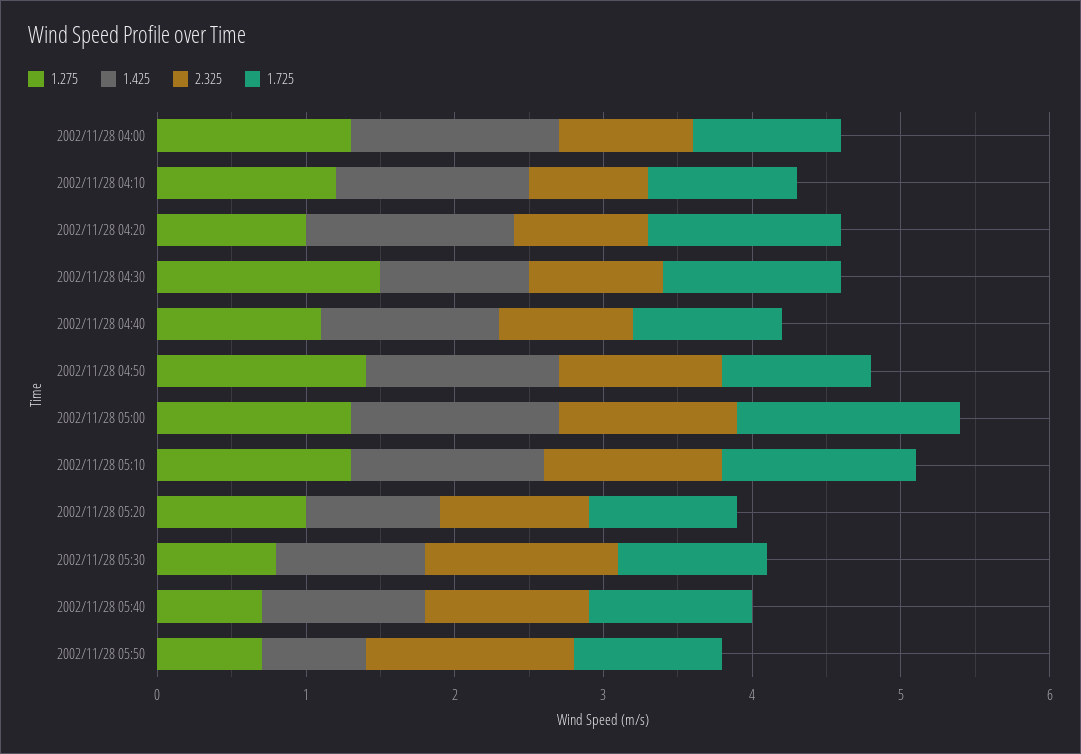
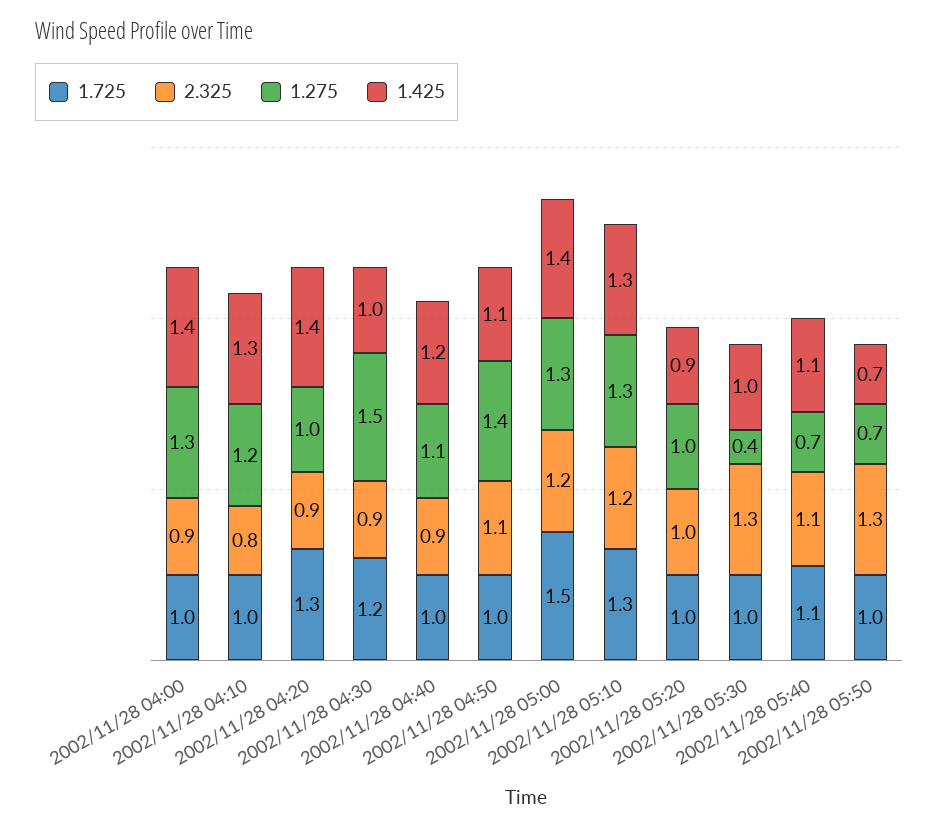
  {
    "1.275": {
      "2002/11/28 04:00": 1.3,
      "2002/11/28 04:10": 1.2,
      "2002/11/28 04:20": 1,
      "2002/11/28 04:30": 1.5,
      "2002/11/28 04:40": 1.1,
      "2002/11/28 04:50": 1.4,
      "2002/11/28 05:00": 1.3,
      "2002/11/28 05:10": 1.3,
      "2002/11/28 05:20": 1,
-     "2002/11/28 05:30": 0.8,
+     "2002/11/28 05:30": 0.4,
      "2002/11/28 05:40": 0.7,
      "2002/11/28 05:50": 0.7
    },
    "1.425": {
      "2002/11/28 04:00": 1.4,
      "2002/11/28 04:10": 1.3,
      "2002/11/28 04:20": 1.4,
      "2002/11/28 04:30": 1,
      "2002/11/28 04:40": 1.2,
-     "2002/11/28 04:50": 1.3,
+     "2002/11/28 04:50": 1.1,
      "2002/11/28 05:00": 1.4,
      "2002/11/28 05:10": 1.3,
      "2002/11/28 05:20": 0.9,
      "2002/11/28 05:30": 1,
      "2002/11/28 05:40": 1.1,
      "2002/11/28 05:50": 0.7
    },
    "2.325": {
      "2002/11/28 04:00": 0.9,
      "2002/11/28 04:10": 0.8,
      "2002/11/28 04:20": 0.9,
      "2002/11/28 04:30": 0.9,
      "2002/11/28 04:40": 0.9,
      "2002/11/28 04:50": 1.1,
      "2002/11/28 05:00": 1.2,
      "2002/11/28 05:10": 1.2,
      "2002/11/28 05:20": 1,
      "2002/11/28 05:30": 1.3,
      "2002/11/28 05:40": 1.1,
-     "2002/11/28 05:50": 1.4
+     "2002/11/28 05:50": 1.3
    },
    "1.725": {
      "2002/11/28 04:00": 1,
      "2002/11/28 04:10": 1,
      "2002/11/28 04:20": 1.3,
      "2002/11/28 04:30": 1.2,
      "2002/11/28 04:40": 1,
      "2002/11/28 04:50": 1,
      "2002/11/28 05:00": 1.5,
      "2002/11/28 05:10": 1.3,
      "2002/11/28 05:20": 1,
      "2002/11/28 05:30": 1,
      "2002/11/28 05:40": 1.1,
      "2002/11/28 05:50": 1
    }
  }

